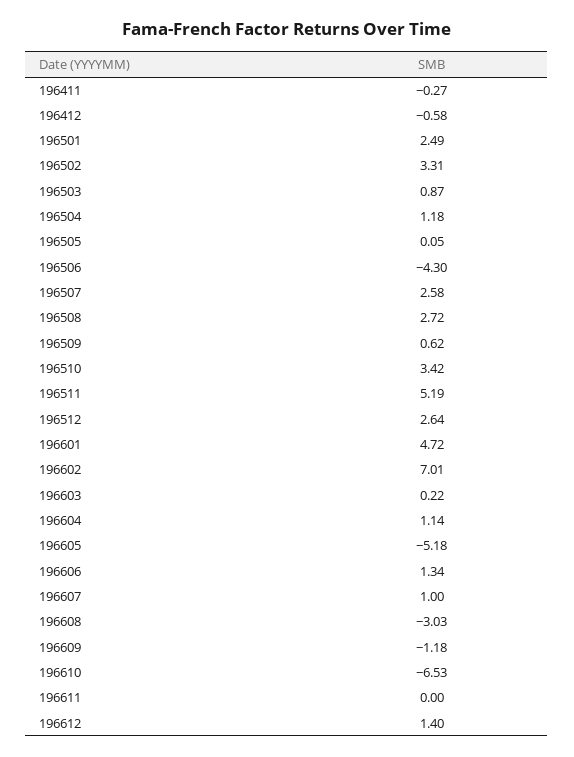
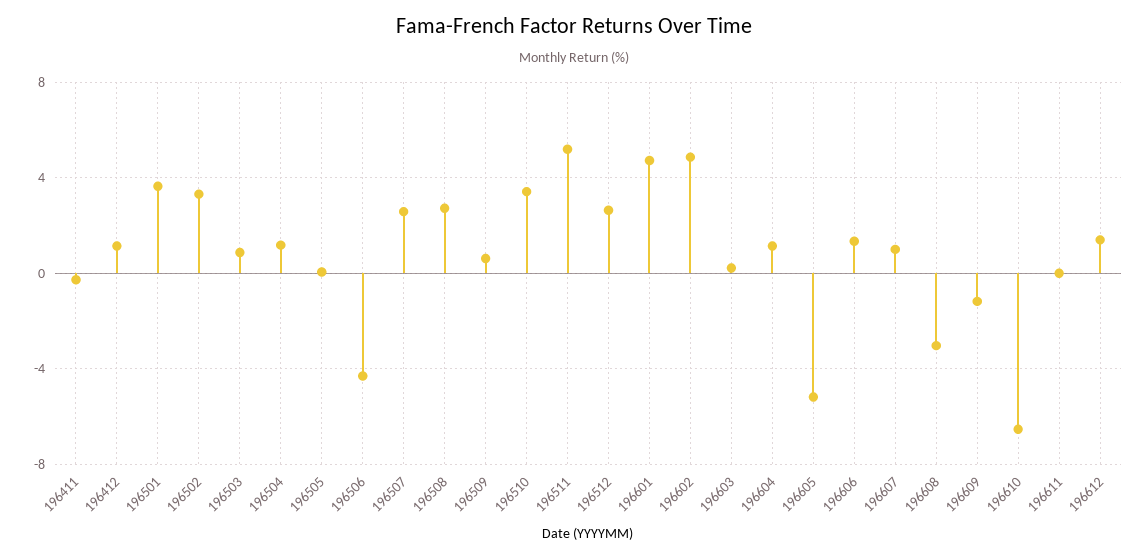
  {
    "196411": -0.27,
-   "196412": -0.58,
+   "196412": 1,
-   "196501": 2.49,
+   "196501": 3.5,
    "196502": 3.31,
    "196503": 0.87,
    "196504": 1.18,
    "196505": 0.05,
    "196506": -4.3,
    "196507": 2.58,
    "196508": 2.72,
    "196509": 0.62,
    "196510": 3.42,
    "196511": 5.19,
    "196512": 2.64,
    "196601": 4.72,
-   "196602": 7.01,
+   "196602": 5,
    "196603": 0.22,
    "196604": 1.14,
    "196605": -5.18,
    "196606": 1.34,
    "196607": 1,
    "196608": -3.03,
    "196609": -1.18,
    "196610": -6.53,
    "196611": 0,
    "196612": 1.4
  }

